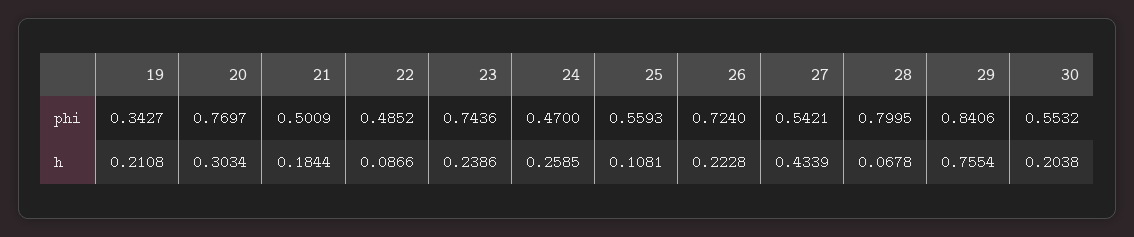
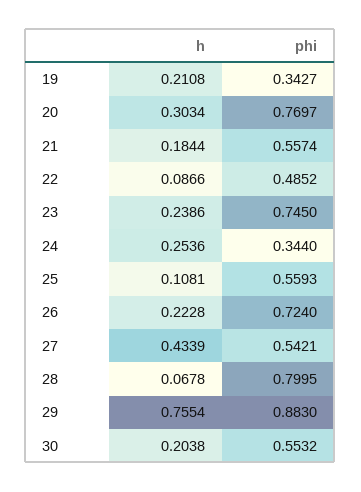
  {
    "19": {
      "phi": 0.3427,
      "h": 0.2108
    },
    "20": {
      "phi": 0.7697,
      "h": 0.3034
    },
    "21": {
-     "phi": 0.5009,
+     "phi": 0.5574,
      "h": 0.1844
    },
    "22": {
      "phi": 0.4852,
      "h": 0.0866
    },
    "23": {
-     "phi": 0.7436,
+     "phi": 0.745,
      "h": 0.2386
    },
    "24": {
-     "phi": 0.47,
+     "phi": 0.344,
-     "h": 0.2585
+     "h": 0.2536
    },
    "25": {
      "phi": 0.5593,
      "h": 0.1081
    },
    "26": {
      "phi": 0.724,
      "h": 0.2228
    },
    "27": {
      "phi": 0.5421,
      "h": 0.4339
    },
    "28": {
      "phi": 0.7995,
      "h": 0.0678
    },
    "29": {
-     "phi": 0.8406,
+     "phi": 0.883,
      "h": 0.7554
    },
    "30": {
      "phi": 0.5532,
      "h": 0.2038
    }
  }

